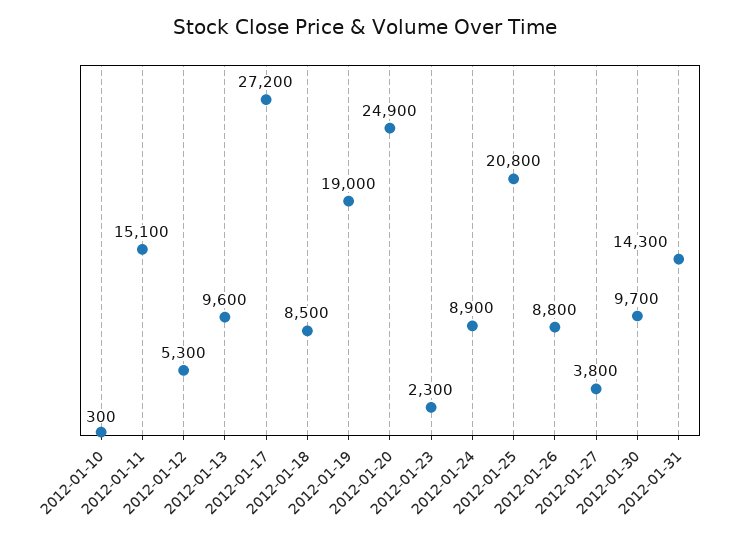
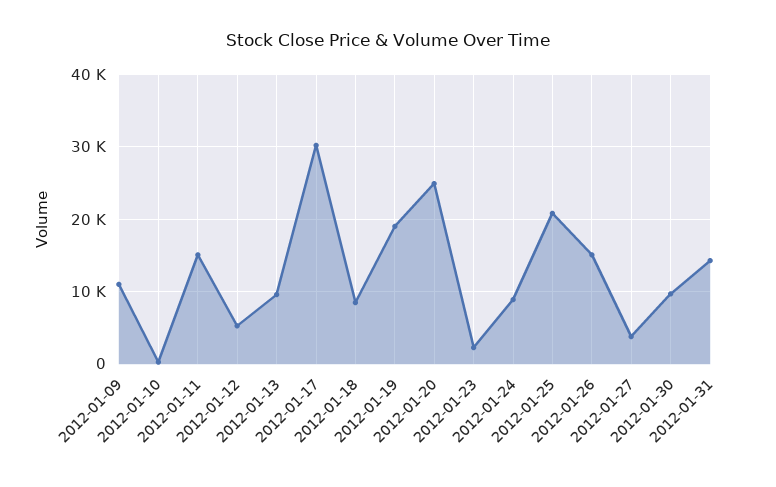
  {
    "2012-01-10": 300,
    "2012-01-11": 15100,
    "2012-01-12": 5300,
    "2012-01-13": 9600,
-   "2012-01-17": 27200,
+   "2012-01-17": 30000,
    "2012-01-18": 8500,
    "2012-01-19": 19000,
    "2012-01-20": 24900,
    "2012-01-23": 2300,
    "2012-01-24": 8900,
    "2012-01-25": 20800,
-   "2012-01-26": 8800,
+   "2012-01-26": 15000,
    "2012-01-27": 3800,
    "2012-01-30": 9700,
-   "2012-01-31": 14300
+   "2012-01-31": 14300,
+   "2012-01-09": 11000
  }

